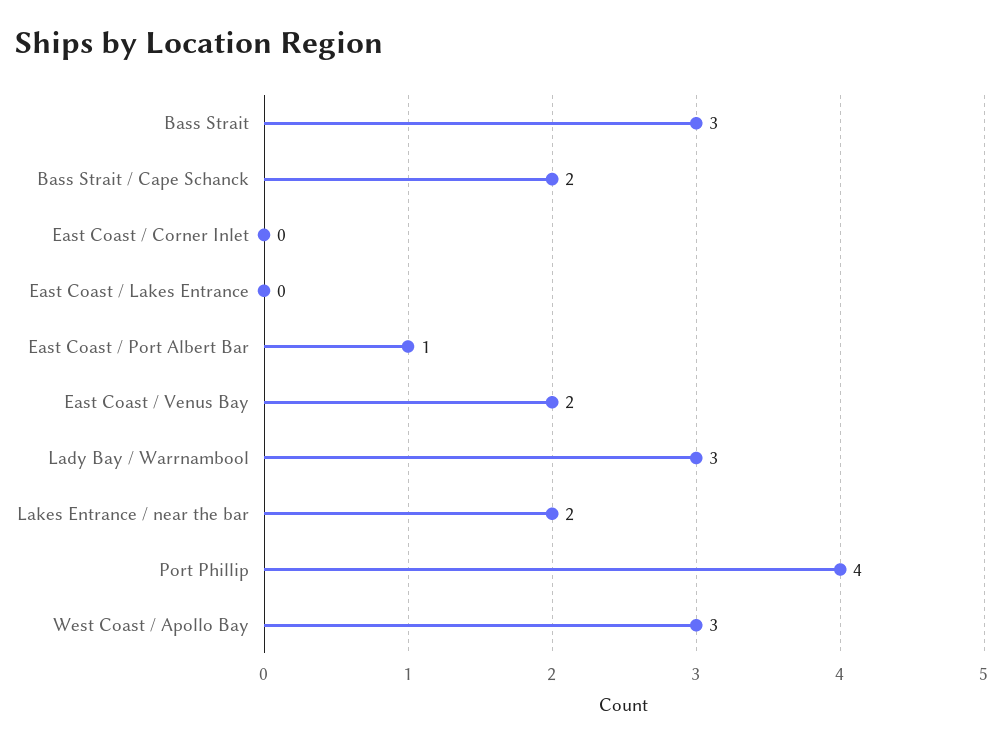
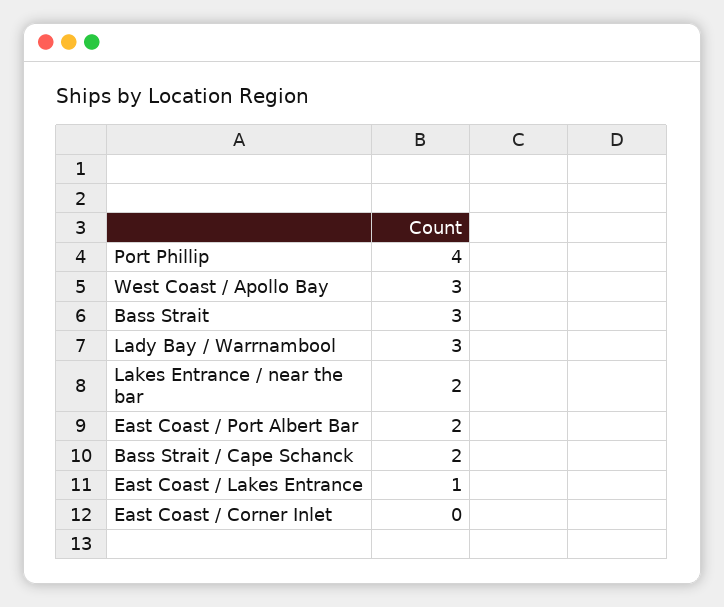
  {
    "Bass Strait": 3,
    "Bass Strait / Cape Schanck": 2,
    "East Coast / Corner Inlet": 0,
-   "East Coast / Lakes Entrance": 0,
+   "East Coast / Lakes Entrance": 1,
-   "East Coast / Port Albert Bar": 1,
+   "East Coast / Port Albert Bar": 2,
-   "East Coast / Venus Bay": 2,
    "Lady Bay / Warrnambool": 3,
    "Lakes Entrance / near the bar": 2,
    "Port Phillip": 4,
    "West Coast / Apollo Bay": 3
  }

